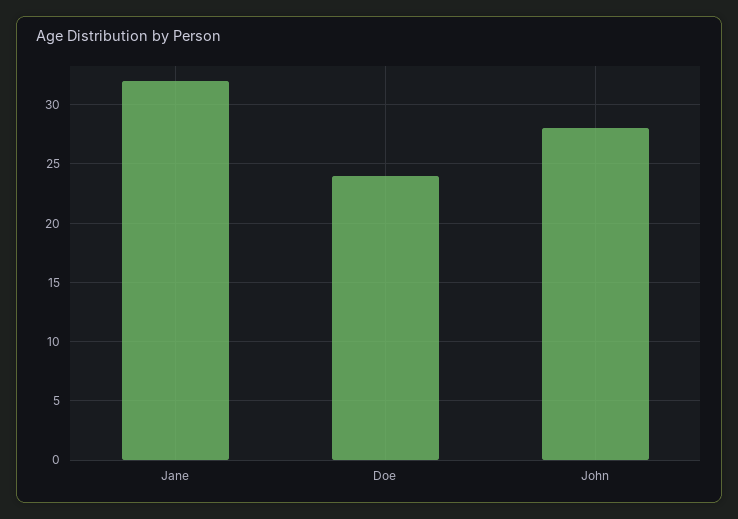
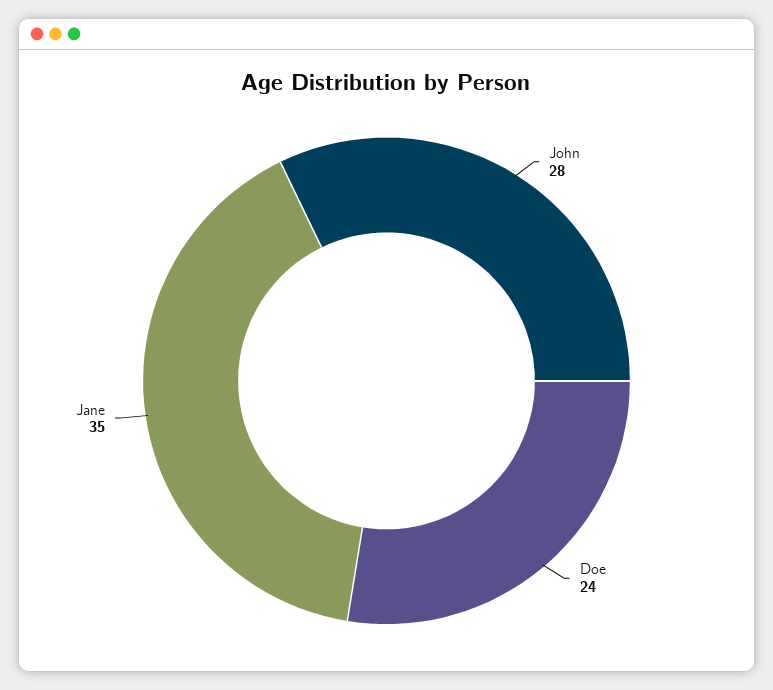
  {
-   "Jane": 32,
+   "Jane": 35,
    "Doe": 24,
    "John": 28
  }

